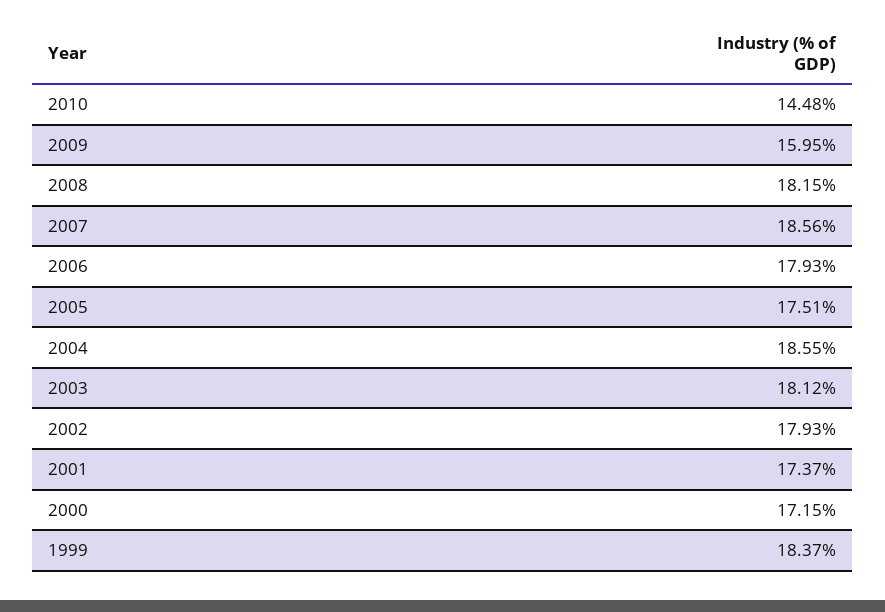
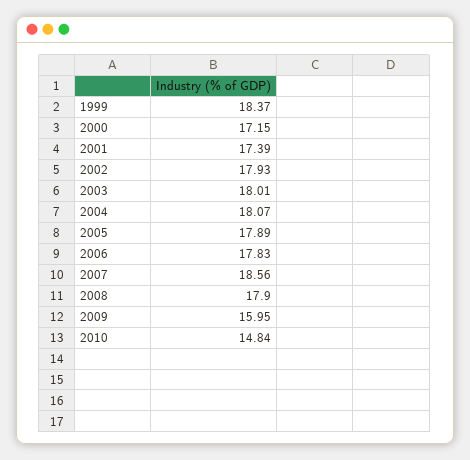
  {
-   "2010": 14.48,
+   "2010": 14.84,
    "2009": 15.95,
-   "2008": 18.15,
+   "2008": 17.9,
    "2007": 18.56,
-   "2006": 17.93,
+   "2006": 17.83,
-   "2005": 17.51,
+   "2005": 17.89,
-   "2004": 18.55,
+   "2004": 18.07,
-   "2003": 18.12,
+   "2003": 18.01,
    "2002": 17.93,
-   "2001": 17.37,
+   "2001": 17.39,
    "2000": 17.15,
    "1999": 18.37
  }

